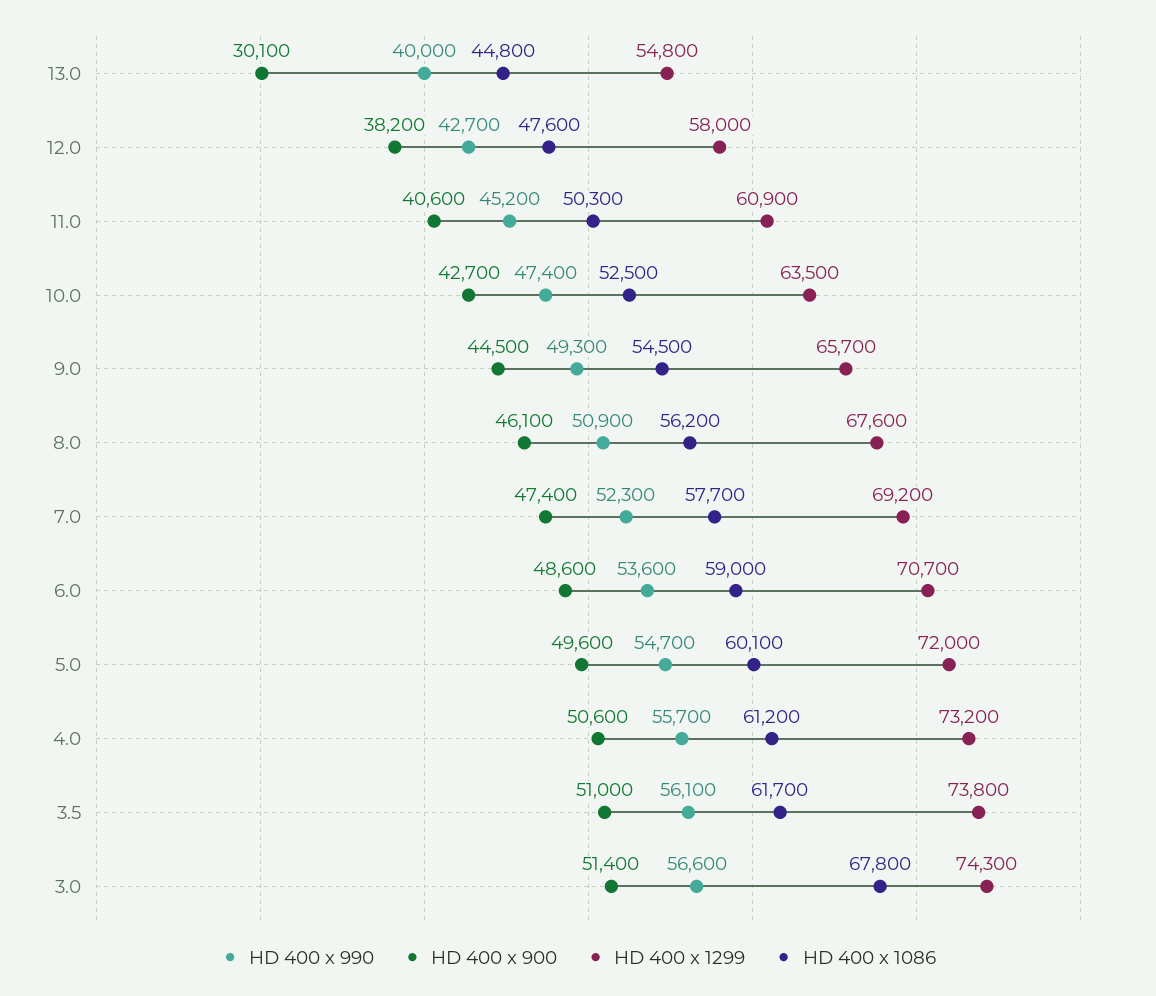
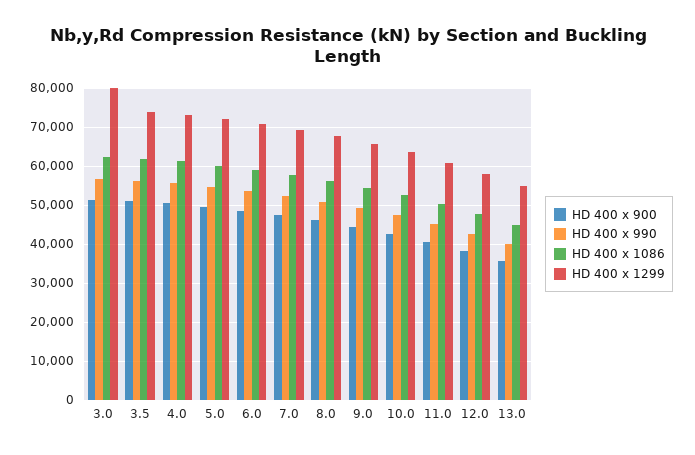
  {
    "HD 400 x 990": {
      "13.0": 40000,
      "12.0": 42700,
      "11.0": 45200,
      "10.0": 47400,
      "9.0": 49300,
      "8.0": 50900,
      "7.0": 52300,
      "6.0": 53600,
      "5.0": 54700,
      "4.0": 55700,
      "3.5": 56100,
      "3.0": 56600
    },
    "HD 400 x 900": {
-     "13.0": 30100,
+     "13.0": 36000,
      "12.0": 38200,
      "11.0": 40600,
      "10.0": 42700,
      "9.0": 44500,
      "8.0": 46100,
      "7.0": 47400,
      "6.0": 48600,
      "5.0": 49600,
      "4.0": 50600,
      "3.5": 51000,
      "3.0": 51400
    },
    "HD 400 x 1299": {
      "13.0": 54800,
      "12.0": 58000,
      "11.0": 60900,
      "10.0": 63500,
      "9.0": 65700,
      "8.0": 67600,
      "7.0": 69200,
      "6.0": 70700,
      "5.0": 72000,
      "4.0": 73200,
      "3.5": 73800,
-     "3.0": 74300
+     "3.0": 80000
    },
    "HD 400 x 1086": {
      "13.0": 44800,
      "12.0": 47600,
      "11.0": 50300,
      "10.0": 52500,
      "9.0": 54500,
      "8.0": 56200,
      "7.0": 57700,
      "6.0": 59000,
      "5.0": 60100,
      "4.0": 61200,
      "3.5": 61700,
-     "3.0": 67800
+     "3.0": 62000
    }
  }

